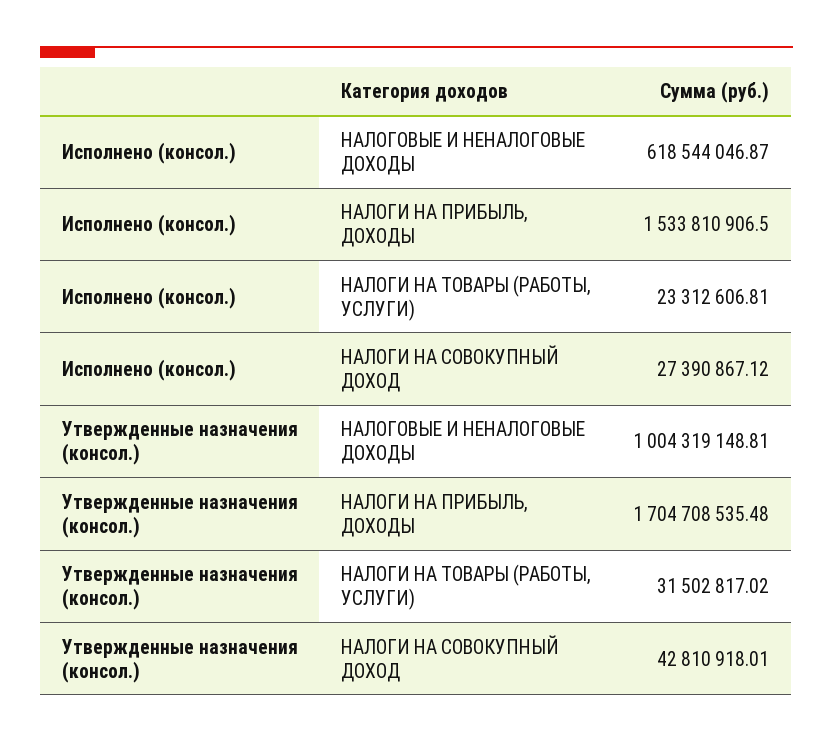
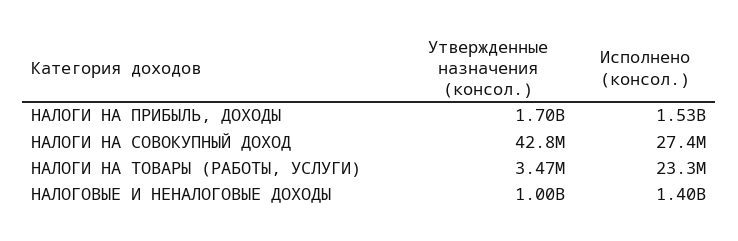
  {
    "Исполнено (консол.)": {
-     "НАЛОГОВЫЕ И НЕНАЛОГОВЫЕ ДОХОДЫ": 618544046.87,
+     "НАЛОГОВЫЕ И НЕНАЛОГОВЫЕ ДОХОДЫ": 1400000000,
      "НАЛОГИ НА ПРИБЫЛЬ, ДОХОДЫ": 1533810906.5,
      "НАЛОГИ НА ТОВАРЫ (РАБОТЫ, УСЛУГИ)": 23312606.81,
      "НАЛОГИ НА СОВОКУПНЫЙ ДОХОД": 27390867.12
    },
    "Утвержденные назначения (консол.)": {
      "НАЛОГОВЫЕ И НЕНАЛОГОВЫЕ ДОХОДЫ": 1004319148.81,
      "НАЛОГИ НА ПРИБЫЛЬ, ДОХОДЫ": 1704708535.48,
-     "НАЛОГИ НА ТОВАРЫ (РАБОТЫ, УСЛУГИ)": 31502817.02,
+     "НАЛОГИ НА ТОВАРЫ (РАБОТЫ, УСЛУГИ)": 3470000,
      "НАЛОГИ НА СОВОКУПНЫЙ ДОХОД": 42810918.01
    }
  }

